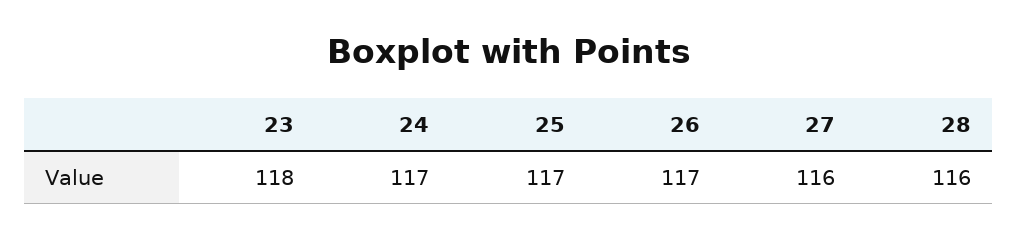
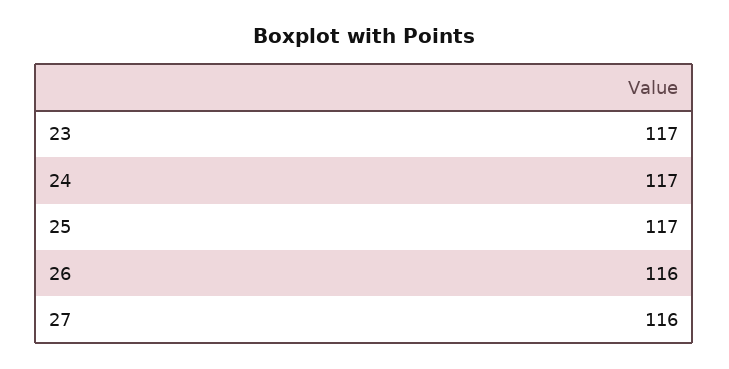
  {
-   "23": 118,
+   "23": 117,
    "24": 117,
    "25": 117,
-   "26": 117,
+   "26": 116,
-   "27": 116,
+   "27": 116
-   "28": 116
  }

